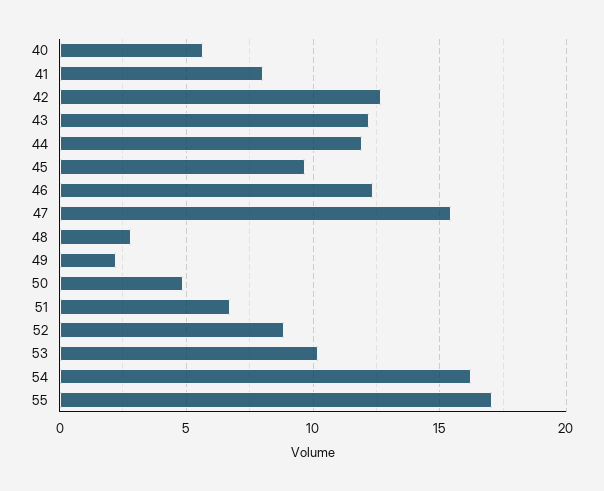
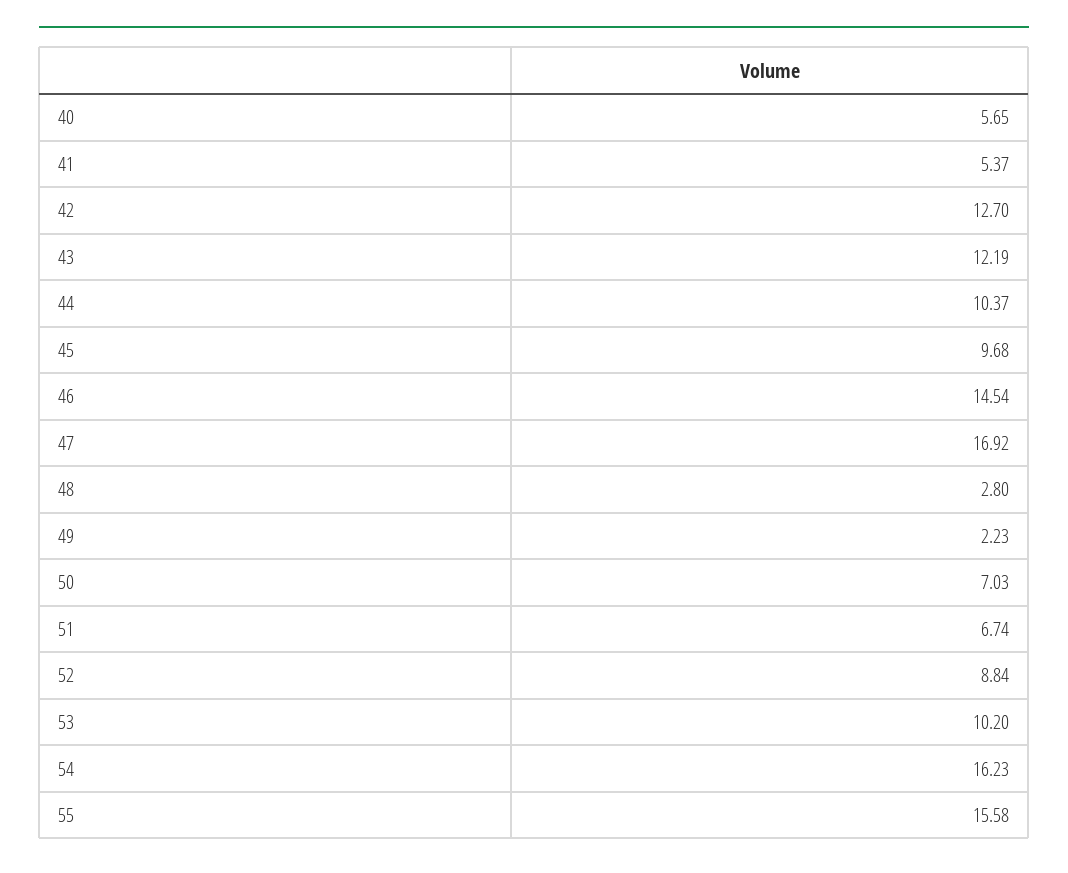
  {
    "40": 5.65,
-   "41": 8,
+   "41": 5.37,
    "42": 12.7,
    "43": 12.19,
-   "44": 12,
+   "44": 10.37,
    "45": 9.68,
-   "46": 12.5,
+   "46": 14.54,
-   "47": 15.5,
+   "47": 16.92,
    "48": 2.8,
    "49": 2.23,
-   "50": 5,
+   "50": 7.03,
    "51": 6.74,
    "52": 8.84,
    "53": 10.2,
    "54": 16.23,
-   "55": 17
+   "55": 15.58
  }

